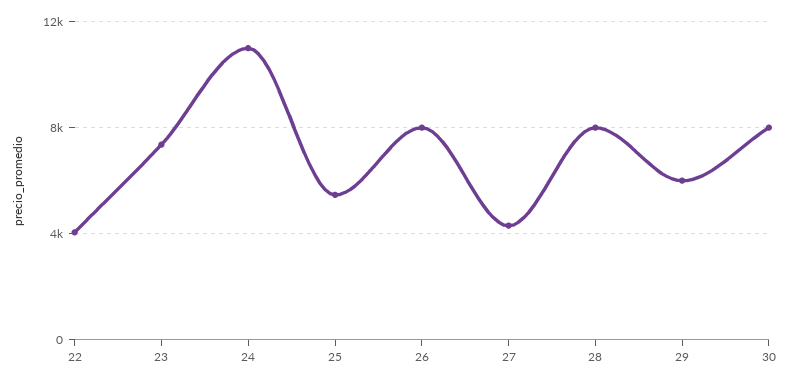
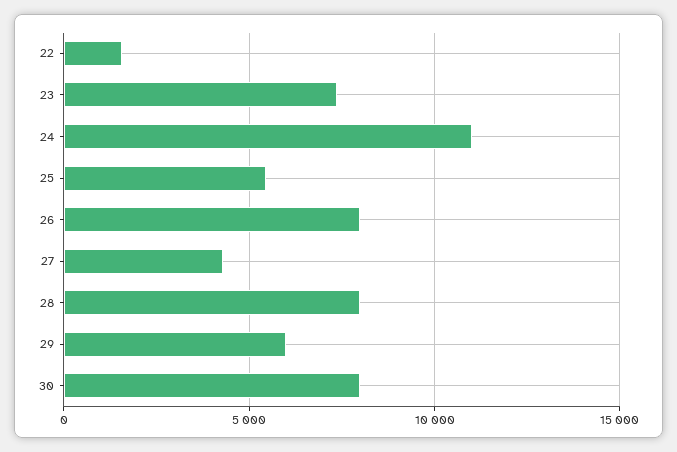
  {
-   "22": 4000,
+   "22": 1500,
    "23": 7500,
    "24": 11000,
    "25": 5500,
    "26": 8000,
    "27": 4500,
    "28": 8000,
    "29": 6000,
    "30": 8000
  }

